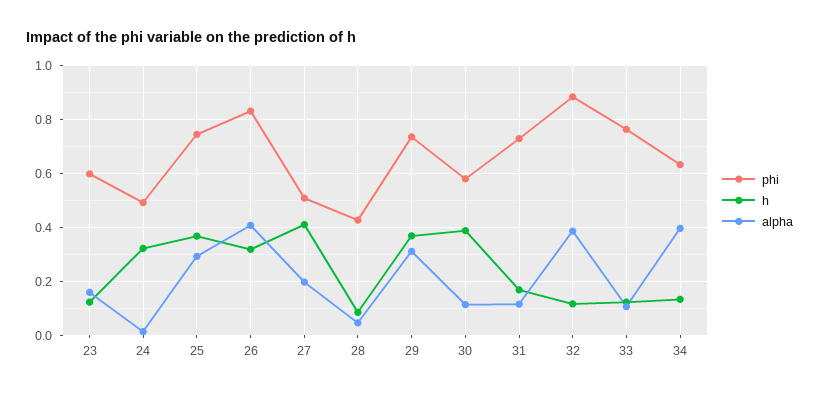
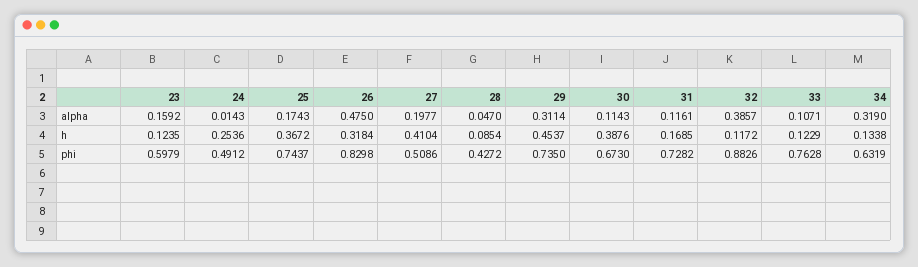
  {
    "phi": {
      "23": 0.5979,
      "24": 0.4912,
      "25": 0.7437,
      "26": 0.8298,
      "27": 0.5086,
      "28": 0.4272,
      "29": 0.735,
-     "30": 0.575,
+     "30": 0.673,
      "31": 0.7282,
      "32": 0.8826,
      "33": 0.7628,
      "34": 0.6319
    },
    "h": {
      "23": 0.1235,
-     "24": 0.325,
+     "24": 0.2536,
      "25": 0.3672,
      "26": 0.3184,
      "27": 0.4104,
      "28": 0.0854,
-     "29": 0.375,
+     "29": 0.4537,
      "30": 0.3876,
      "31": 0.1685,
      "32": 0.1172,
      "33": 0.1229,
      "34": 0.1338
    },
    "alpha": {
      "23": 0.1592,
      "24": 0.0143,
-     "25": 0.3,
+     "25": 0.1743,
-     "26": 0.4,
+     "26": 0.475,
      "27": 0.1977,
      "28": 0.047,
      "29": 0.3114,
      "30": 0.1143,
      "31": 0.1161,
      "32": 0.3857,
      "33": 0.1071,
-     "34": 0.4
+     "34": 0.319
    }
  }

